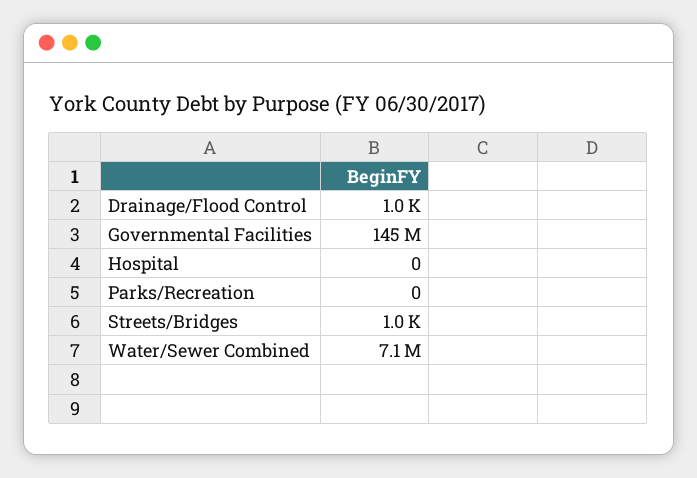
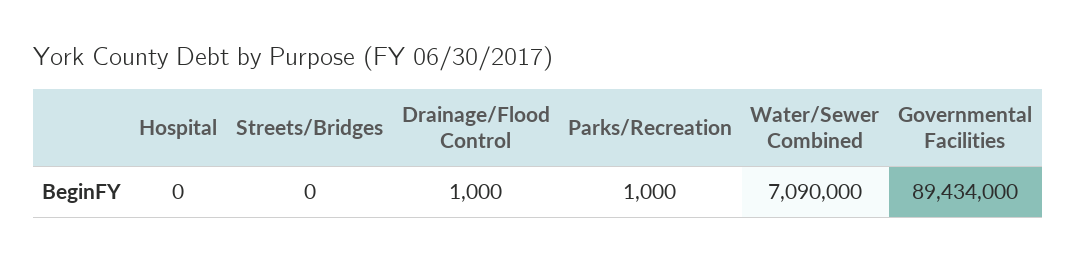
  {
    "Drainage/Flood Control": 1000,
-   "Governmental Facilities": 145000000,
+   "Governmental Facilities": 89434000,
    "Hospital": 0,
-   "Parks/Recreation": 0,
+   "Parks/Recreation": 1000,
-   "Streets/Bridges": 1000,
+   "Streets/Bridges": 0,
    "Water/Sewer Combined": 7090000
  }

